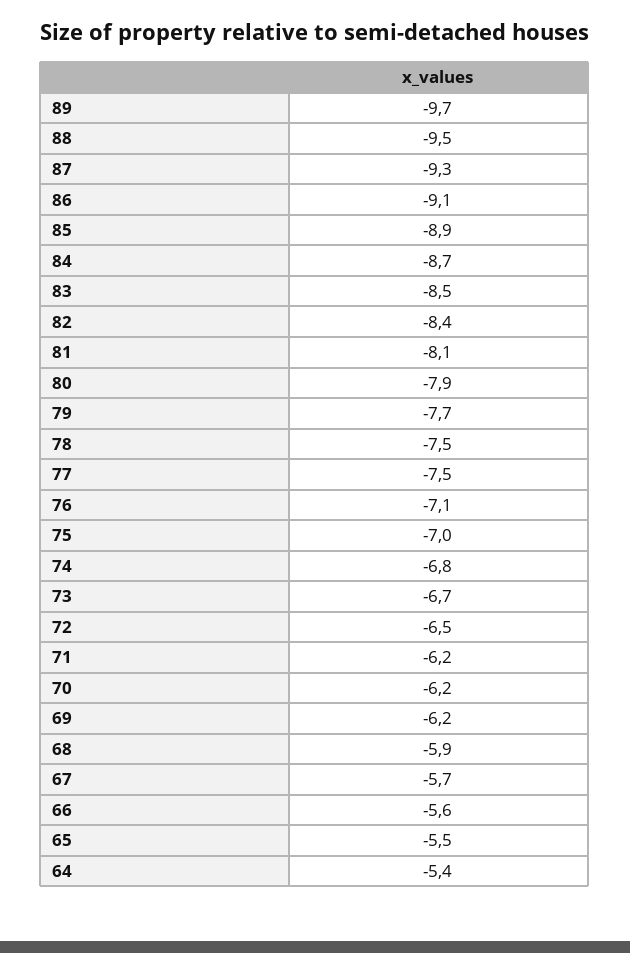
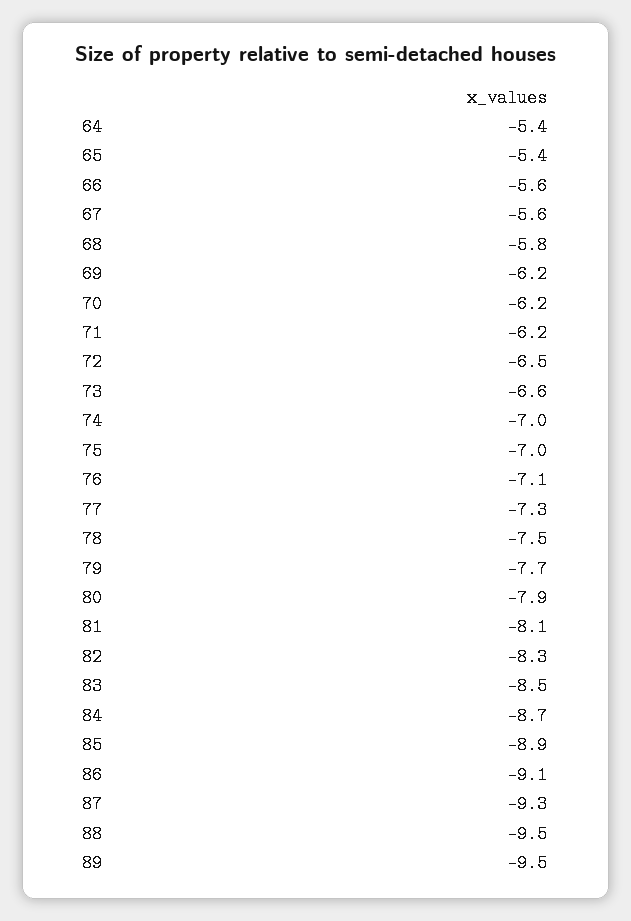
  {
-   "89": -9.7,
+   "89": -9.5,
    "88": -9.5,
    "87": -9.3,
    "86": -9.1,
    "85": -8.9,
    "84": -8.7,
    "83": -8.5,
-   "82": -8.4,
+   "82": -8.3,
    "81": -8.1,
    "80": -7.9,
    "79": -7.7,
    "78": -7.5,
-   "77": -7.5,
+   "77": -7.3,
    "76": -7.1,
    "75": -7,
-   "74": -6.8,
+   "74": -7,
-   "73": -6.7,
+   "73": -6.6,
    "72": -6.5,
    "71": -6.2,
    "70": -6.2,
    "69": -6.2,
-   "68": -5.9,
+   "68": -5.8,
-   "67": -5.7,
+   "67": -5.6,
    "66": -5.6,
-   "65": -5.5,
+   "65": -5.4,
    "64": -5.4
  }

